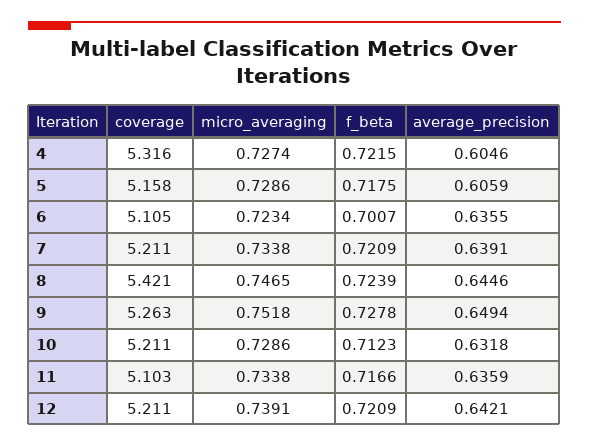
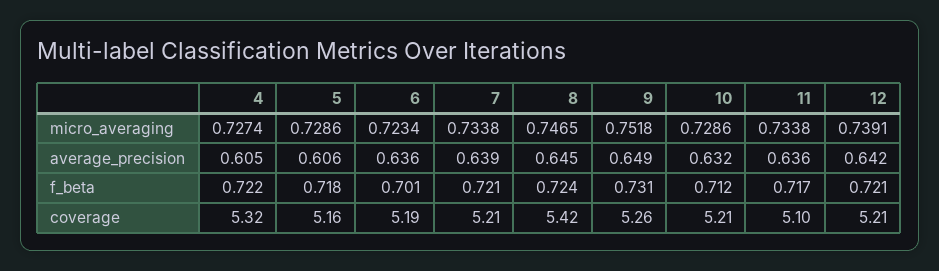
  {
    "coverage": {
      "4": 5.316,
      "5": 5.158,
-     "6": 5.105,
+     "6": 5.19,
      "7": 5.211,
      "8": 5.421,
      "9": 5.263,
      "10": 5.211,
      "11": 5.103,
      "12": 5.211
    },
    "micro_averaging": {
      "4": 0.7274,
      "5": 0.7286,
      "6": 0.7234,
      "7": 0.7338,
      "8": 0.7465,
      "9": 0.7518,
      "10": 0.7286,
      "11": 0.7338,
      "12": 0.7391
    },
    "f_beta": {
      "4": 0.7215,
      "5": 0.7175,
      "6": 0.7007,
      "7": 0.7209,
      "8": 0.7239,
-     "9": 0.7278,
+     "9": 0.731,
      "10": 0.7123,
      "11": 0.7166,
      "12": 0.7209
    },
    "average_precision": {
      "4": 0.6046,
      "5": 0.6059,
      "6": 0.6355,
      "7": 0.6391,
      "8": 0.6446,
      "9": 0.6494,
      "10": 0.6318,
      "11": 0.6359,
      "12": 0.6421
    }
  }

